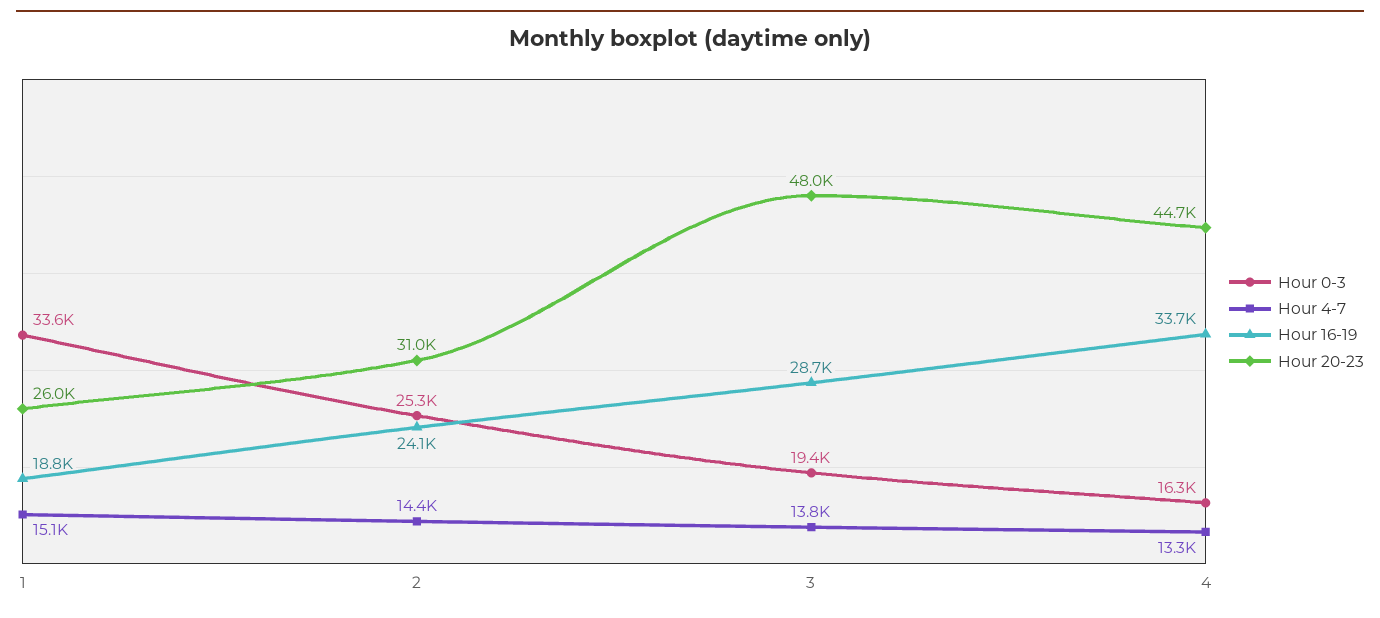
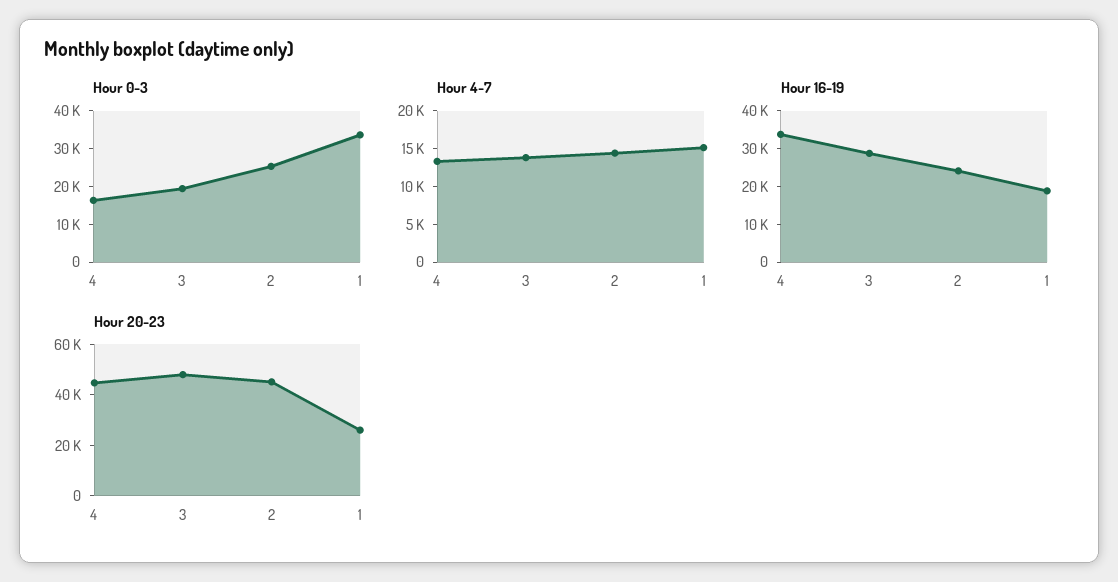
  {
    "Hour 0-3": {
      "1": 33600,
      "2": 25300,
      "3": 19400,
      "4": 16300
    },
    "Hour 4-7": {
      "1": 15100,
      "2": 14400,
      "3": 13800,
      "4": 13300
    },
    "Hour 16-19": {
      "1": 18800,
      "2": 24100,
      "3": 28700,
      "4": 33700
    },
    "Hour 20-23": {
      "1": 26000,
-     "2": 31000,
+     "2": 45000,
      "3": 48000,
      "4": 44700
    }
  }

